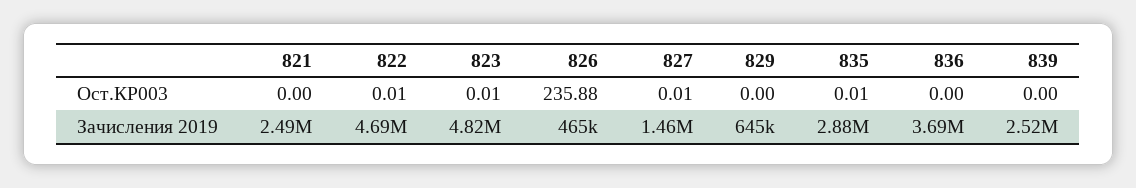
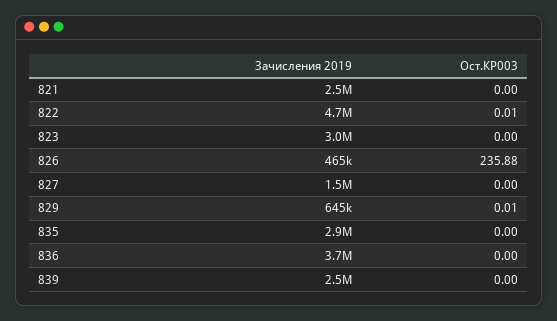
  {
    "821": {
      "Ост.КР003": 0,
      "Зачисления 2019": 2490000
    },
    "822": {
      "Ост.КР003": 0.01,
      "Зачисления 2019": 4690000
    },
    "823": {
-     "Ост.КР003": 0.01,
+     "Ост.КР003": 0,
-     "Зачисления 2019": 4820000
+     "Зачисления 2019": 3000000
    },
    "826": {
      "Ост.КР003": 235.88,
      "Зачисления 2019": 465000
    },
    "827": {
-     "Ост.КР003": 0.01,
+     "Ост.КР003": 0,
      "Зачисления 2019": 1460000
    },
    "829": {
-     "Ост.КР003": 0,
+     "Ост.КР003": 0.01,
      "Зачисления 2019": 645000
    },
    "835": {
-     "Ост.КР003": 0.01,
+     "Ост.КР003": 0,
      "Зачисления 2019": 2880000
    },
    "836": {
      "Ост.КР003": 0,
      "Зачисления 2019": 3690000
    },
    "839": {
      "Ост.КР003": 0,
      "Зачисления 2019": 2520000
    }
  }

